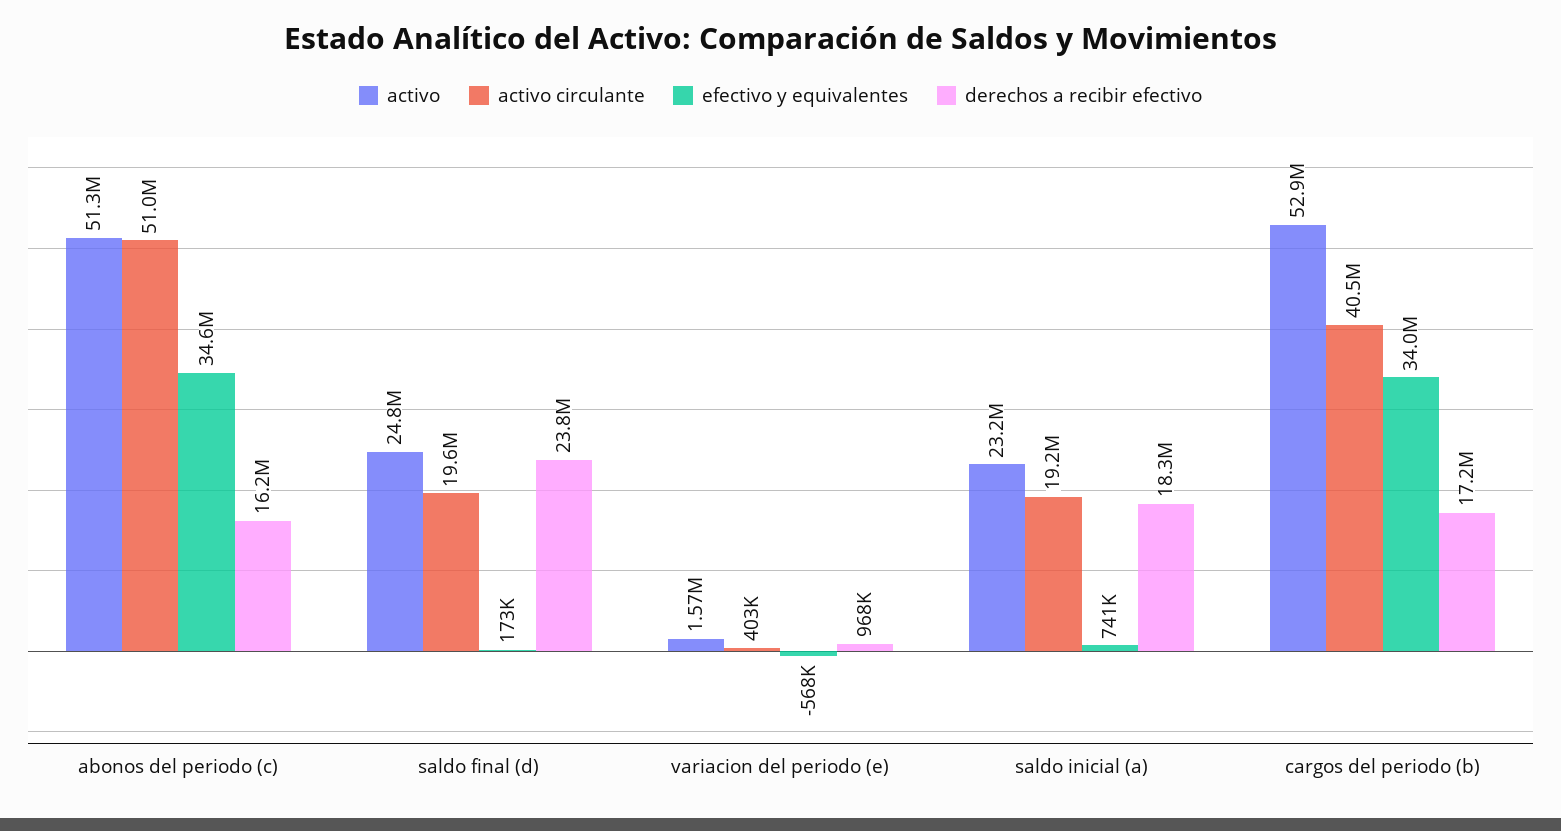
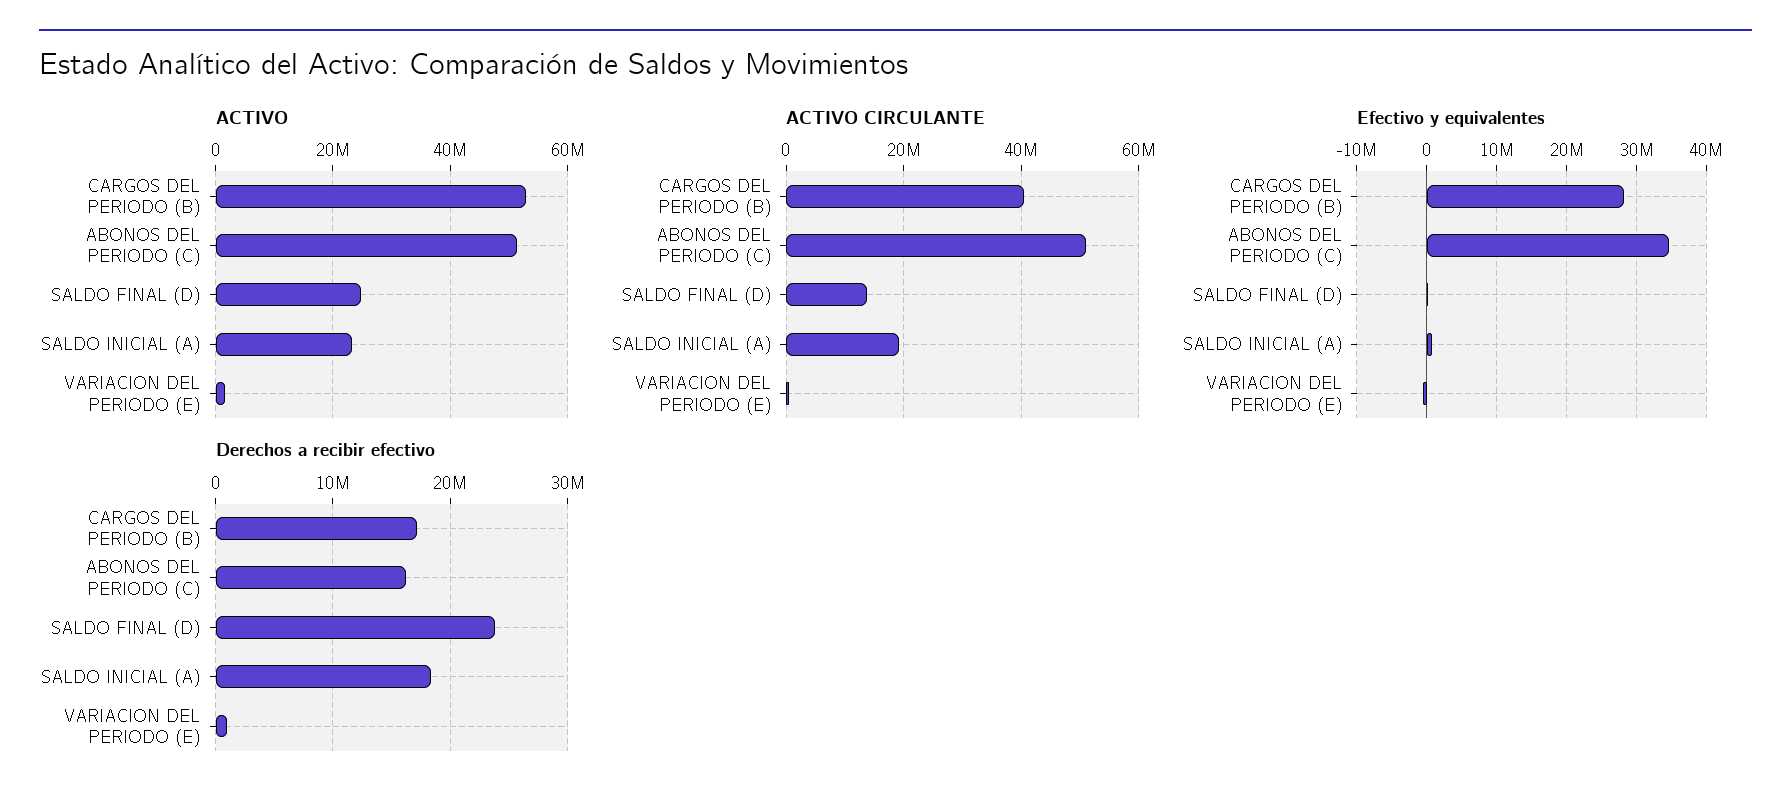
  {
    "activo": {
      "abonos del periodo (c)": 51300000,
      "saldo final (d)": 24800000,
      "variacion del periodo (e)": 1570000,
      "saldo inicial (a)": 23200000,
      "cargos del periodo (b)": 52900000
    },
    "activo circulante": {
      "abonos del periodo (c)": 51000000,
-     "saldo final (d)": 19600000,
+     "saldo final (d)": 14000000,
      "variacion del periodo (e)": 403000,
      "saldo inicial (a)": 19200000,
      "cargos del periodo (b)": 40500000
    },
    "efectivo y equivalentes": {
      "abonos del periodo (c)": 34600000,
      "saldo final (d)": 173000,
      "variacion del periodo (e)": -568000,
      "saldo inicial (a)": 741000,
-     "cargos del periodo (b)": 34000000
+     "cargos del periodo (b)": 28000000
    },
    "derechos a recibir efectivo": {
      "abonos del periodo (c)": 16200000,
      "saldo final (d)": 23800000,
      "variacion del periodo (e)": 968000,
      "saldo inicial (a)": 18300000,
      "cargos del periodo (b)": 17200000
    }
  }

